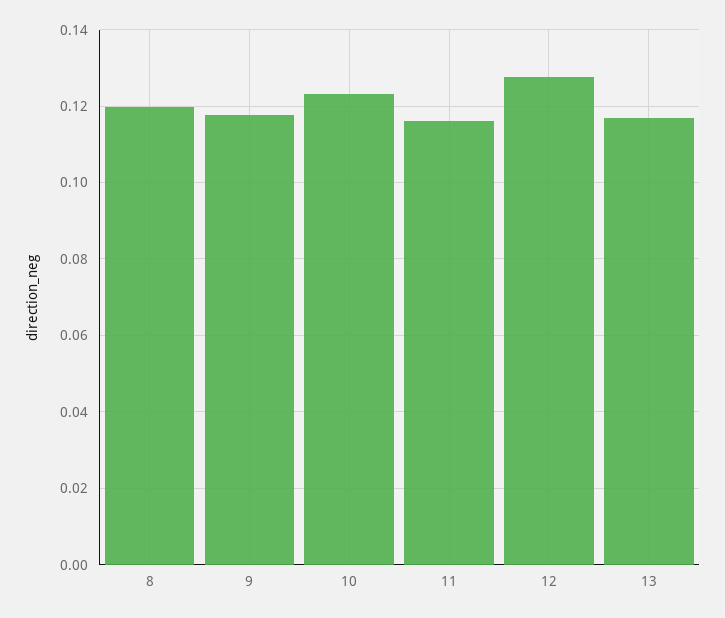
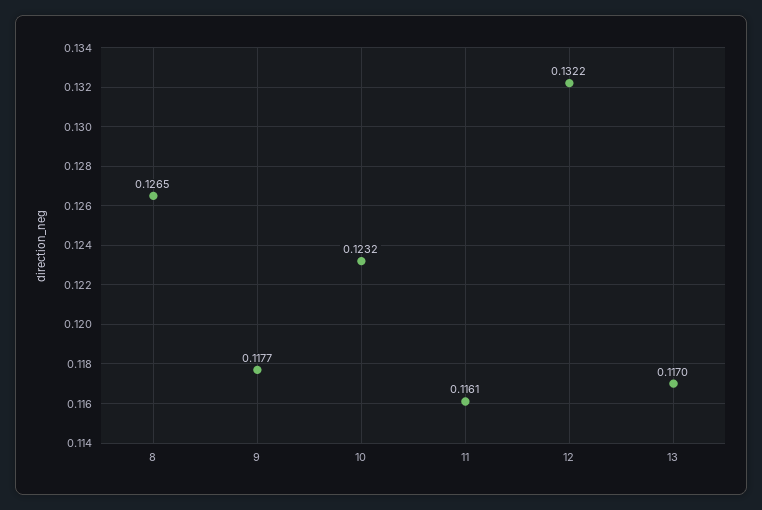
  {
-   "8": 0.12,
+   "8": 0.1265,
    "9": 0.1177,
    "10": 0.1232,
    "11": 0.1161,
-   "12": 0.128,
+   "12": 0.1322,
    "13": 0.117
  }

